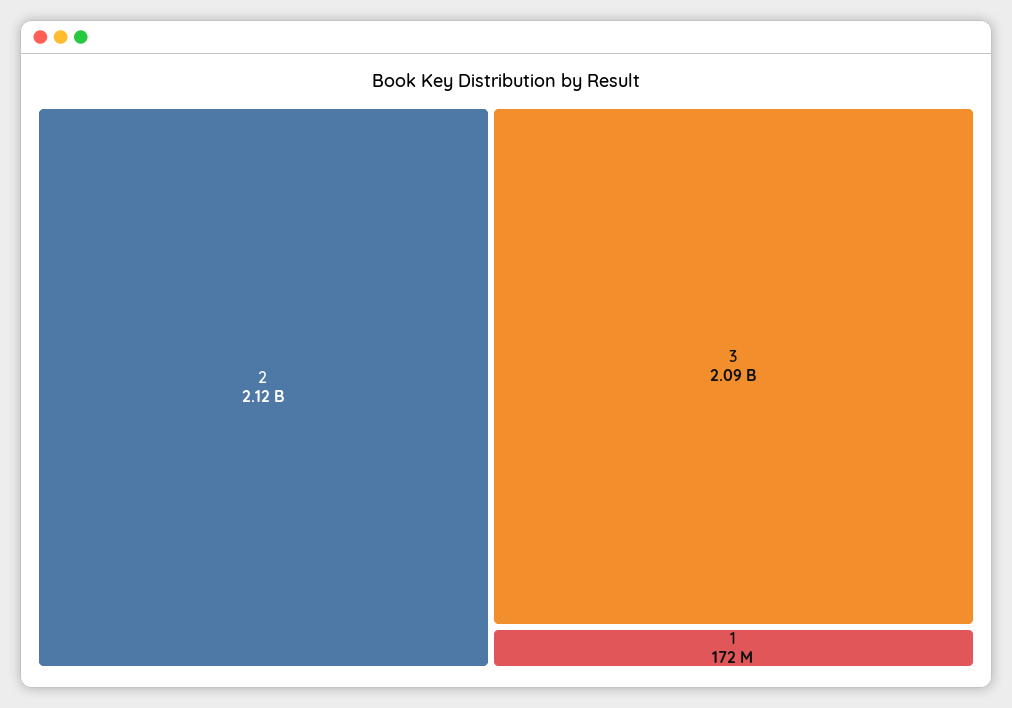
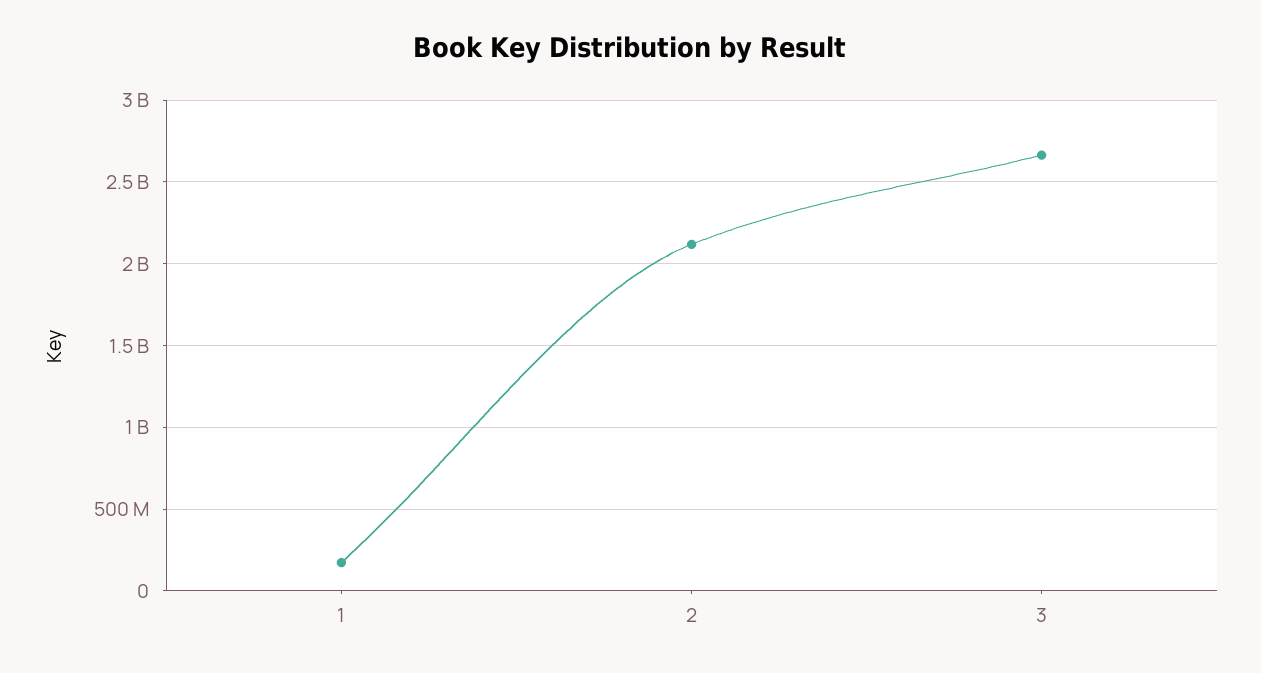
  {
    "2": 2120000000,
-   "3": 2090000000,
+   "3": 2650000000,
    "1": 172000000
  }

